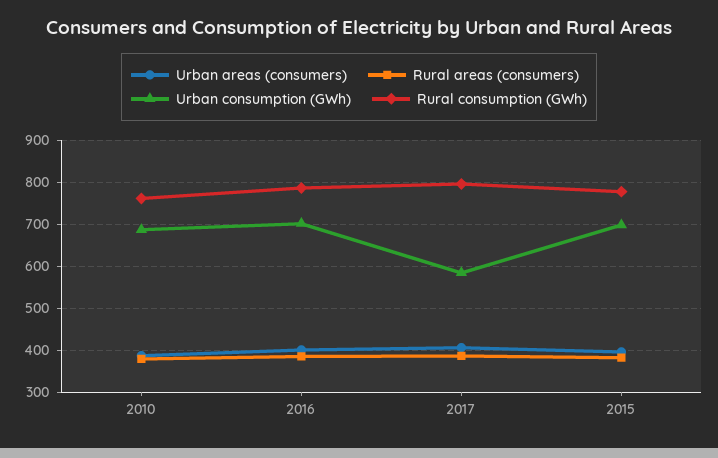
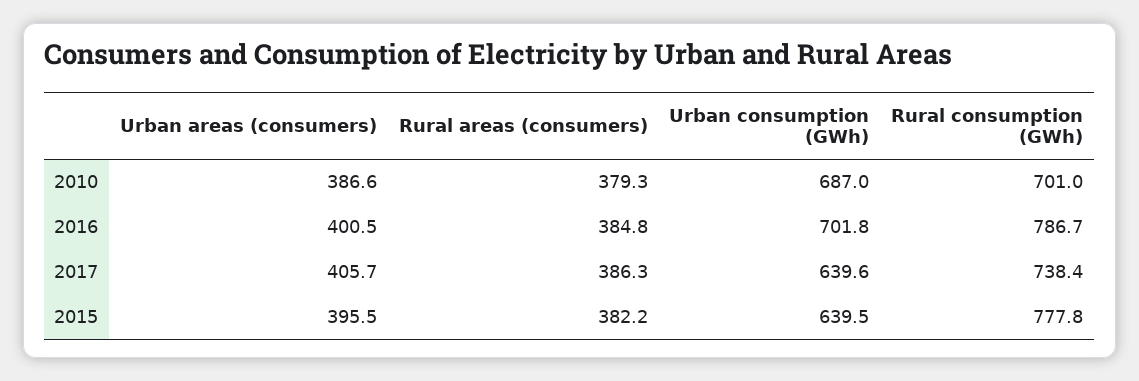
  {
    "Urban areas (consumers)": {
      "2010": 386.6,
      "2016": 400.5,
      "2017": 405.7,
      "2015": 395.5
    },
    "Rural areas (consumers)": {
      "2010": 379.3,
      "2016": 384.8,
      "2017": 386.3,
      "2015": 382.2
    },
    "Urban consumption (GWh)": {
      "2010": 687,
      "2016": 701.8,
-     "2017": 580,
+     "2017": 639.6,
-     "2015": 700
+     "2015": 639.5
    },
    "Rural consumption (GWh)": {
-     "2010": 760,
+     "2010": 701,
      "2016": 786.7,
-     "2017": 800,
+     "2017": 738.4,
      "2015": 777.8
    }
  }

